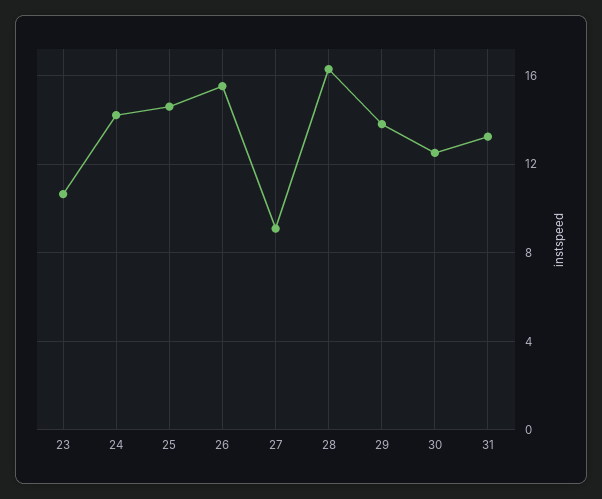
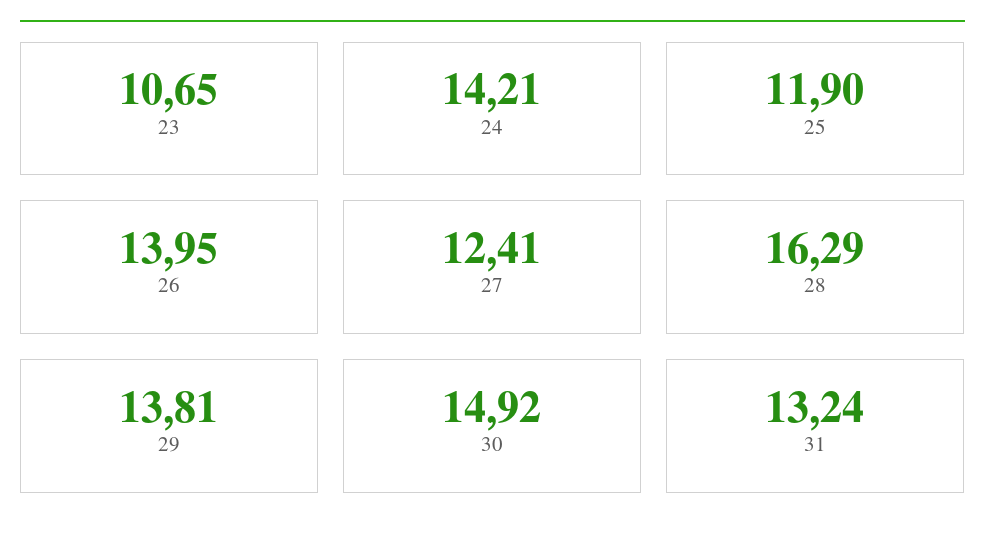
  {
    "23": 10.65,
    "24": 14.21,
-   "25": 14.5,
+   "25": 11.9,
-   "26": 15.5,
+   "26": 13.95,
-   "27": 9,
+   "27": 12.41,
    "28": 16.29,
    "29": 13.81,
-   "30": 12.5,
+   "30": 14.92,
    "31": 13.24
  }

